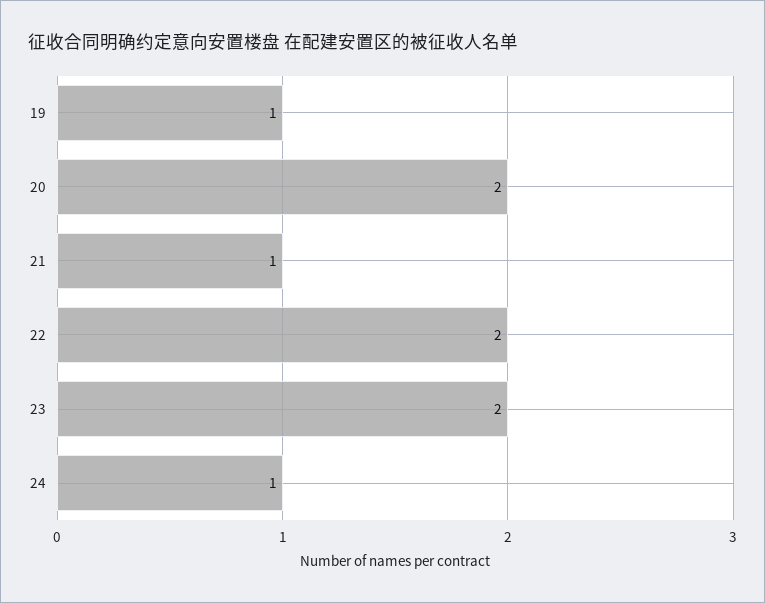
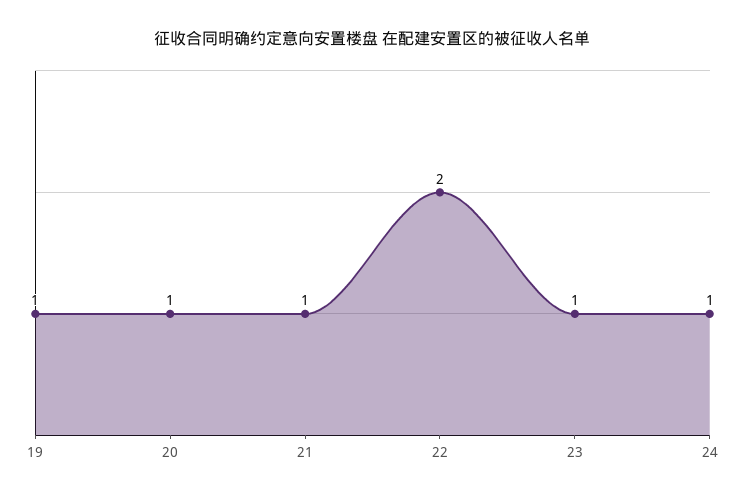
  {
    "19": 1,
-   "20": 2,
+   "20": 1,
    "21": 1,
    "22": 2,
-   "23": 2,
+   "23": 1,
    "24": 1
  }

